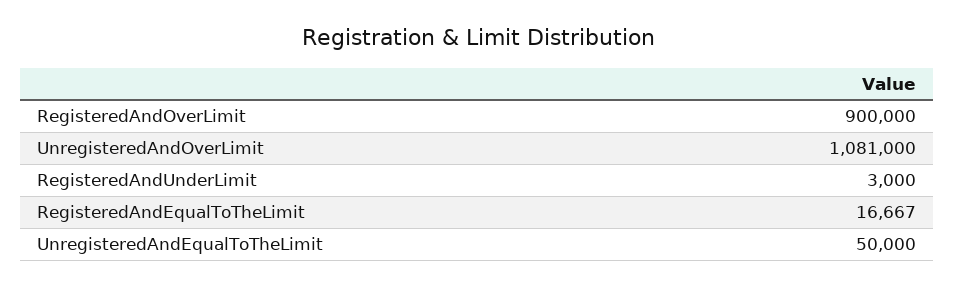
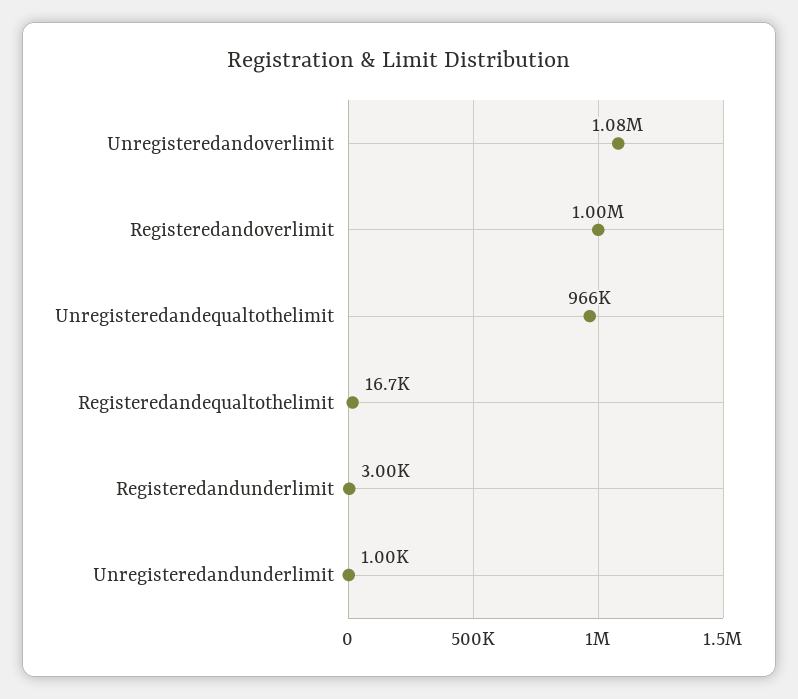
  {
-   "RegisteredAndOverLimit": 900000,
+   "RegisteredAndOverLimit": 1000000,
    "UnregisteredAndOverLimit": 1081000,
    "RegisteredAndUnderLimit": 3000,
    "RegisteredAndEqualToTheLimit": 16667,
-   "UnregisteredAndEqualToTheLimit": 50000
+   "UnregisteredAndEqualToTheLimit": 966000,
+   "Unregisteredandunderlimit": 1000
  }

